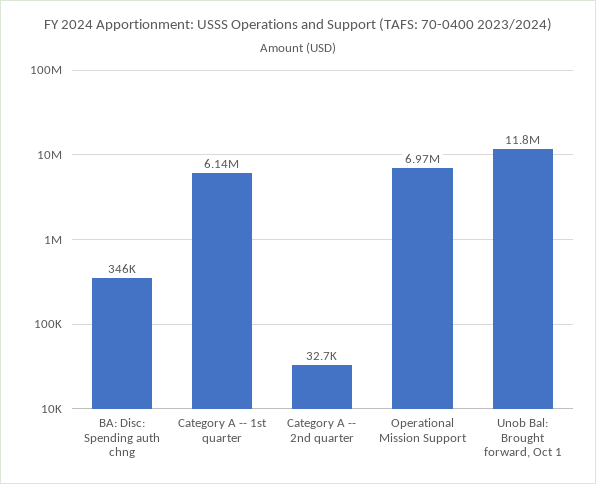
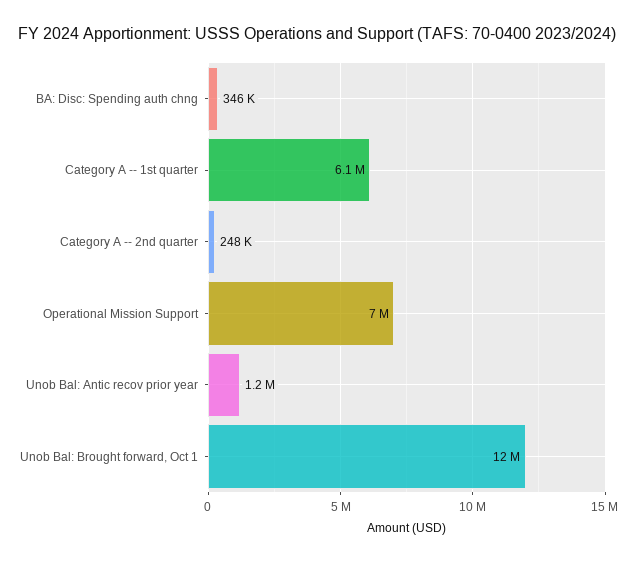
  {
    "BA: Disc: Spending auth chng": 346000,
    "Category A -- 1st quarter": 6140000,
-   "Category A -- 2nd quarter": 32700,
+   "Category A -- 2nd quarter": 248000,
    "Operational Mission Support": 6970000,
-   "Unob Bal: Brought forward, Oct 1": 11800000
+   "Unob Bal: Brought forward, Oct 1": 11800000,
+   "Unob Bal: Antic recov prior year": 1200000
  }

